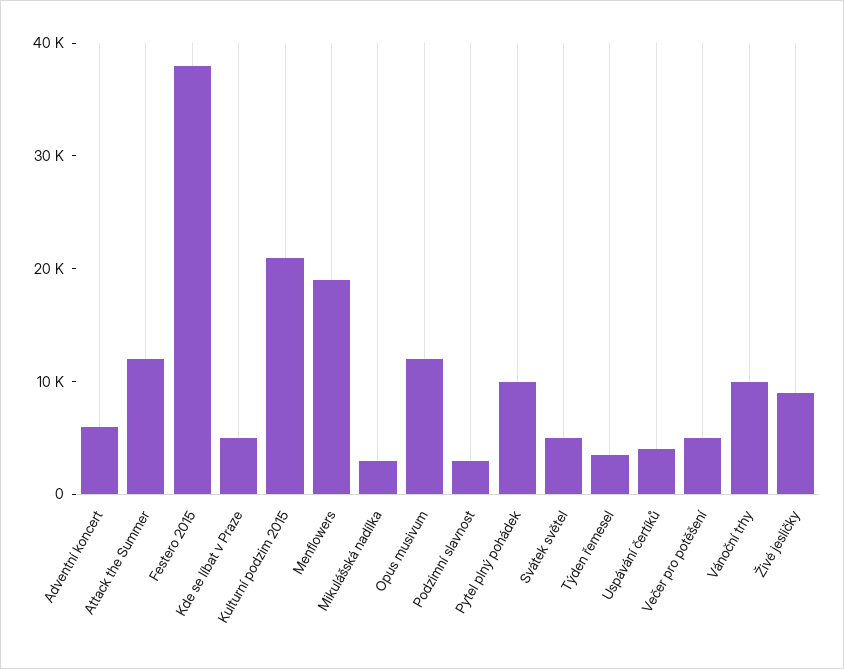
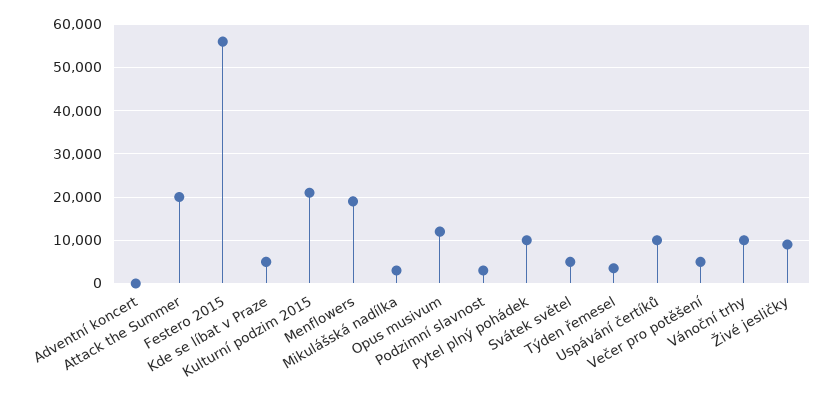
  {
-   "Adventní koncert": 6000,
+   "Adventní koncert": 0,
-   "Attack the Summer": 12000,
+   "Attack the Summer": 20000,
-   "Festero 2015": 38000,
+   "Festero 2015": 56000,
    "Kde se líbat v Praze": 6000,
    "Kulturní podzim 2015": 22000,
    "Menflowers": 20000,
    "Mikulášská nadílka": 4000,
    "Opus musivum": 12000,
    "Podzimní slavnost": 4000,
    "Pytel plný pohádek": 10000,
    "Svátek světel": 6000,
    "Týden řemesel": 4000,
-   "Uspávání čertíků": 4000,
+   "Uspávání čertíků": 10000,
    "Večer pro potěšení": 6000,
    "Vánoční trhy": 10000,
    "Živé jesličky": 10000
  }

